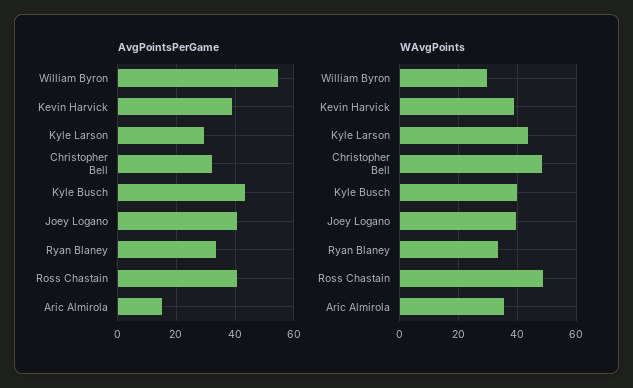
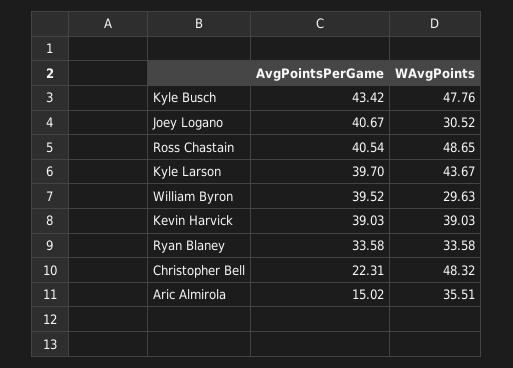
  {
    "AvgPointsPerGame": {
-     "William Byron": 55,
+     "William Byron": 39.52,
      "Kevin Harvick": 39.03,
-     "Kyle Larson": 30,
+     "Kyle Larson": 39.7,
-     "Christopher Bell": 32.5,
+     "Christopher Bell": 22.31,
      "Kyle Busch": 43.42,
      "Joey Logano": 40.67,
      "Ryan Blaney": 33.58,
      "Ross Chastain": 40.54,
      "Aric Almirola": 15.02
    },
    "WAvgPoints": {
      "William Byron": 29.63,
      "Kevin Harvick": 39.03,
      "Kyle Larson": 43.67,
      "Christopher Bell": 48.32,
-     "Kyle Busch": 40,
+     "Kyle Busch": 47.76,
-     "Joey Logano": 40,
+     "Joey Logano": 30.52,
      "Ryan Blaney": 33.58,
      "Ross Chastain": 48.65,
      "Aric Almirola": 35.51
    }
  }

